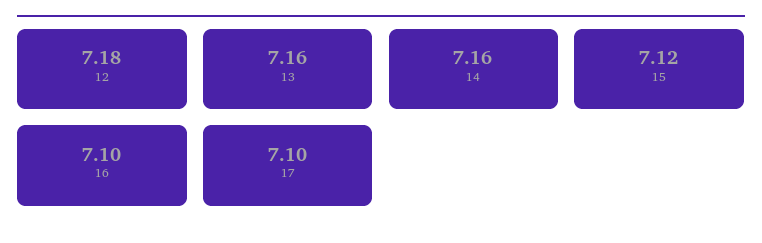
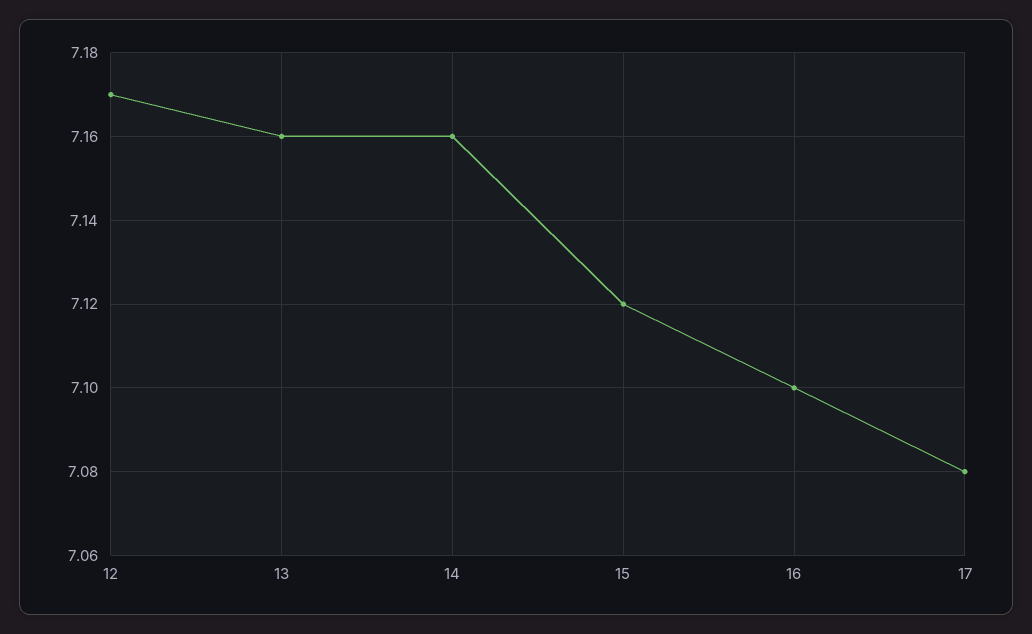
  {
-   "12": 7.18,
+   "12": 7.17,
    "13": 7.16,
    "14": 7.16,
    "15": 7.12,
    "16": 7.1,
-   "17": 7.1
+   "17": 7.08
  }

